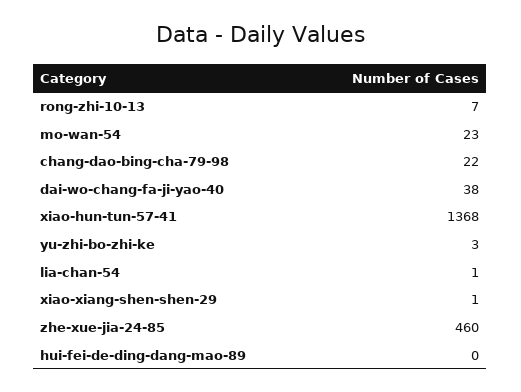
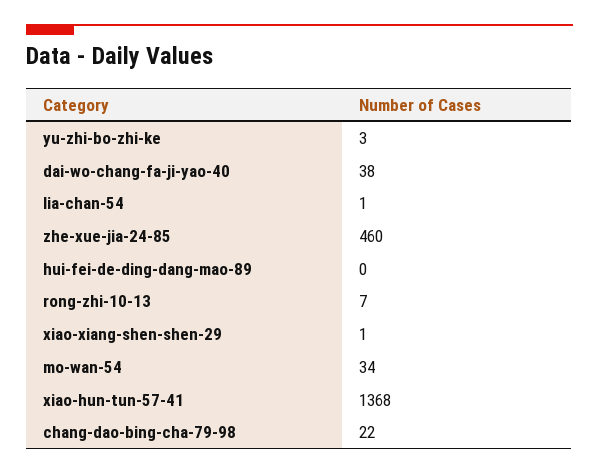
  {
    "rong-zhi-10-13": 7,
-   "mo-wan-54": 23,
+   "mo-wan-54": 34,
    "chang-dao-bing-cha-79-98": 22,
    "dai-wo-chang-fa-ji-yao-40": 38,
    "xiao-hun-tun-57-41": 1368,
    "yu-zhi-bo-zhi-ke": 3,
    "lia-chan-54": 1,
    "xiao-xiang-shen-shen-29": 1,
    "zhe-xue-jia-24-85": 460,
    "hui-fei-de-ding-dang-mao-89": 0
  }

